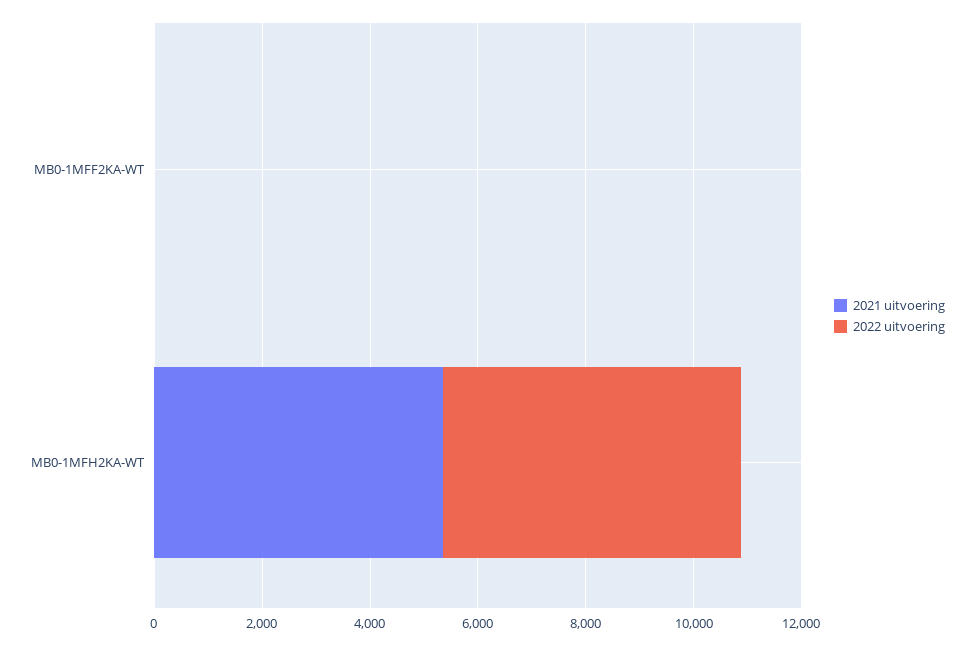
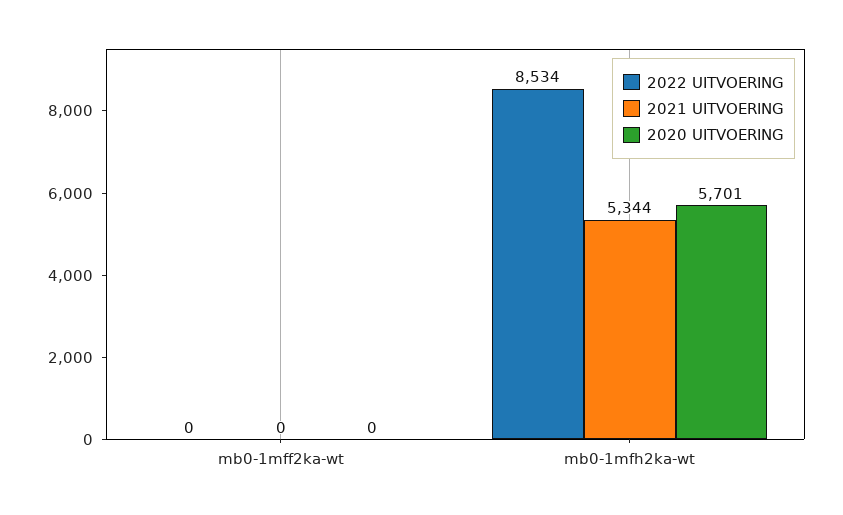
  {
    "2021 uitvoering": {
      "MB0-1MFF2KA-WT": 0,
      "MB0-1MFH2KA-WT": 5344
    },
    "2022 uitvoering": {
      "MB0-1MFF2KA-WT": 0,
-     "MB0-1MFH2KA-WT": 5500
+     "MB0-1MFH2KA-WT": 8534
-   }
+   },
+   "2020 UITVOERING": {
+     "MB0-1MFF2KA-WT": 0,
+     "MB0-1MFH2KA-WT": 5701
+   }
  }

